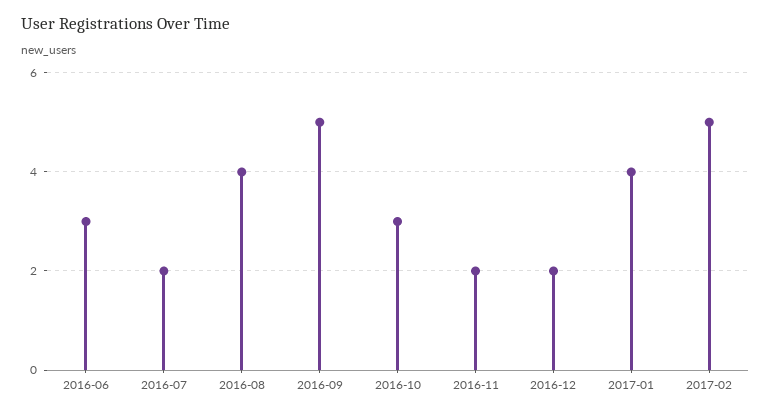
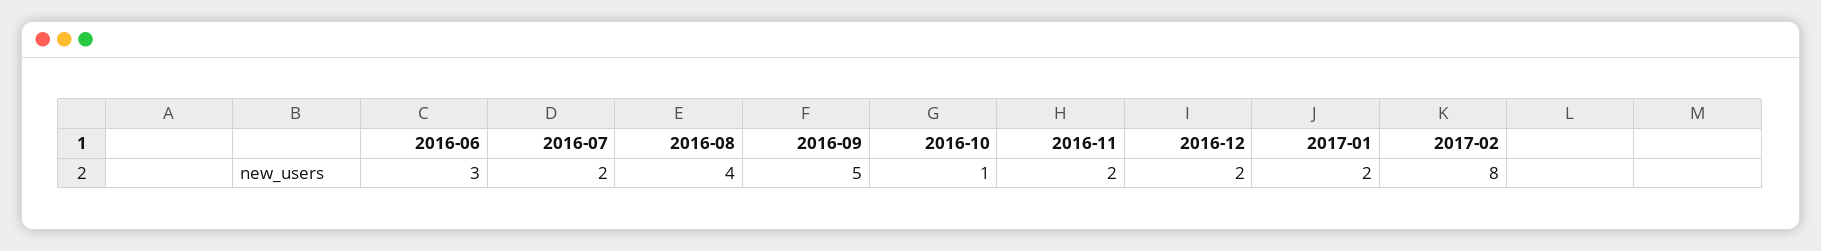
  {
    "2016-06": 3,
    "2016-07": 2,
    "2016-08": 4,
    "2016-09": 5,
-   "2016-10": 3,
+   "2016-10": 1,
    "2016-11": 2,
    "2016-12": 2,
-   "2017-01": 4,
+   "2017-01": 2,
-   "2017-02": 5
+   "2017-02": 8
  }

